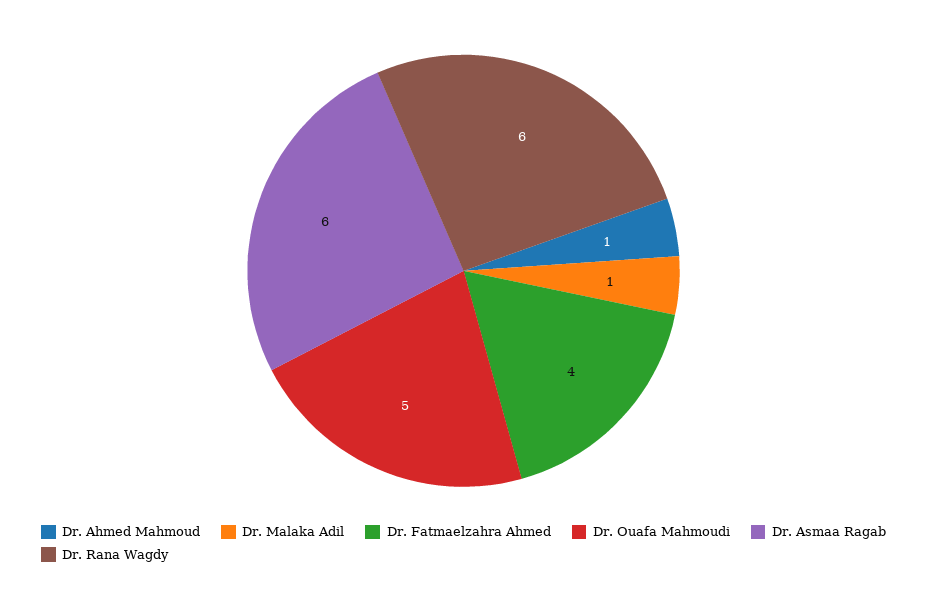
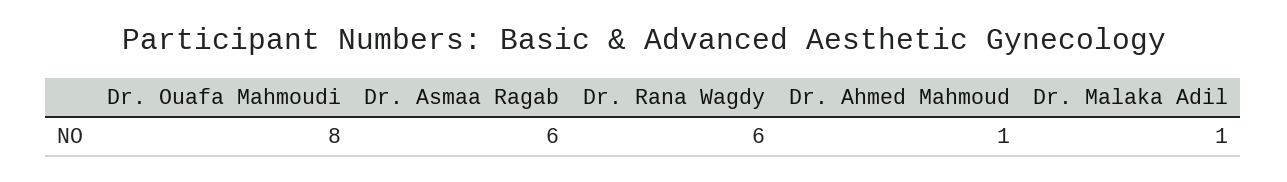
  {
    "Dr. Ahmed Mahmoud": 1,
    "Dr. Malaka Adil": 1,
-   "Dr. Fatmaelzahra Ahmed": 4,
-   "Dr. Ouafa Mahmoudi": 5,
+   "Dr. Ouafa Mahmoudi": 8,
    "Dr. Asmaa Ragab": 6,
    "Dr. Rana Wagdy": 6
  }

